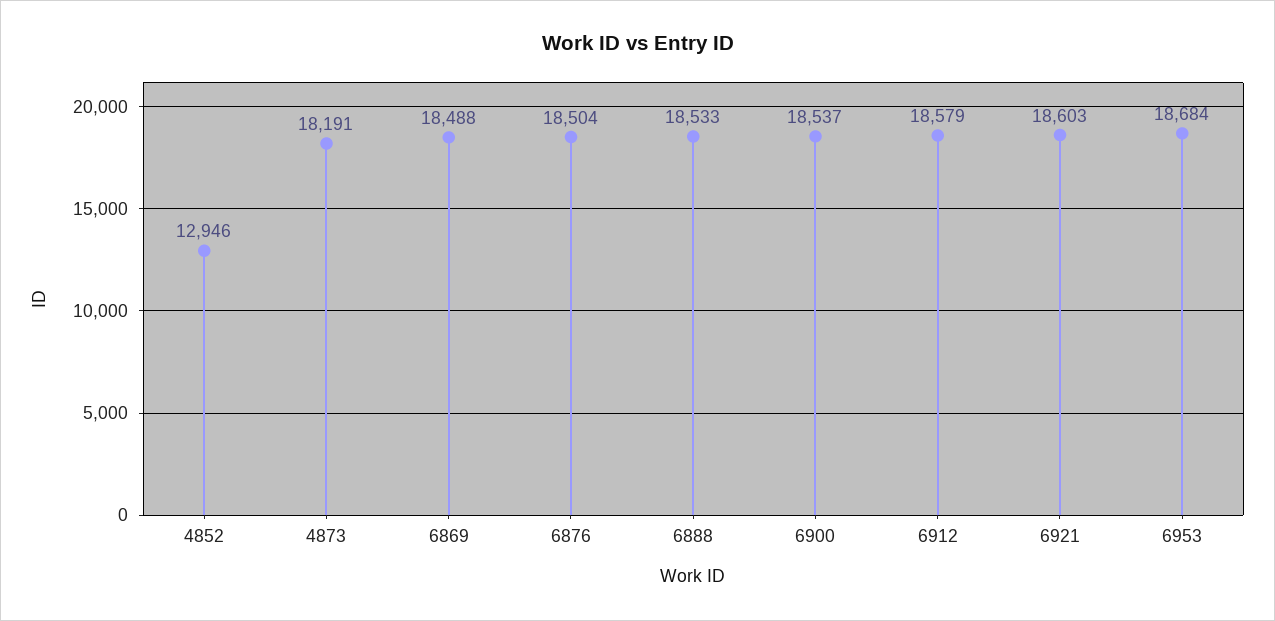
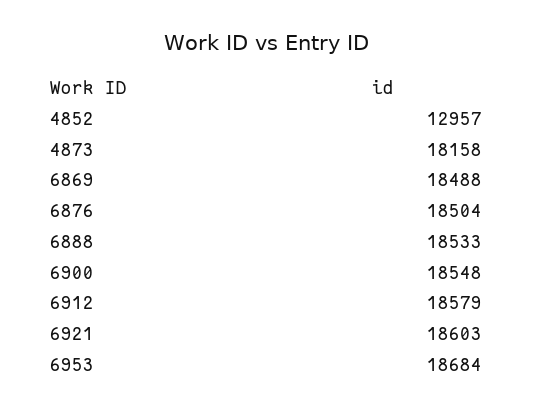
  {
-   "4852": 12946,
+   "4852": 12957,
-   "4873": 18191,
+   "4873": 18158,
    "6869": 18488,
    "6876": 18504,
    "6888": 18533,
-   "6900": 18537,
+   "6900": 18548,
    "6912": 18579,
    "6921": 18603,
    "6953": 18684
  }

